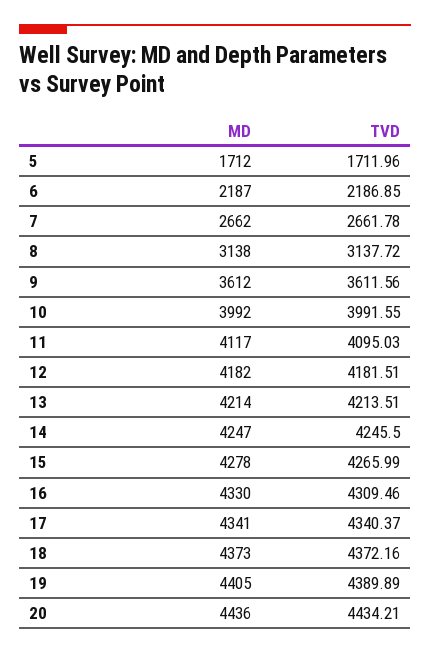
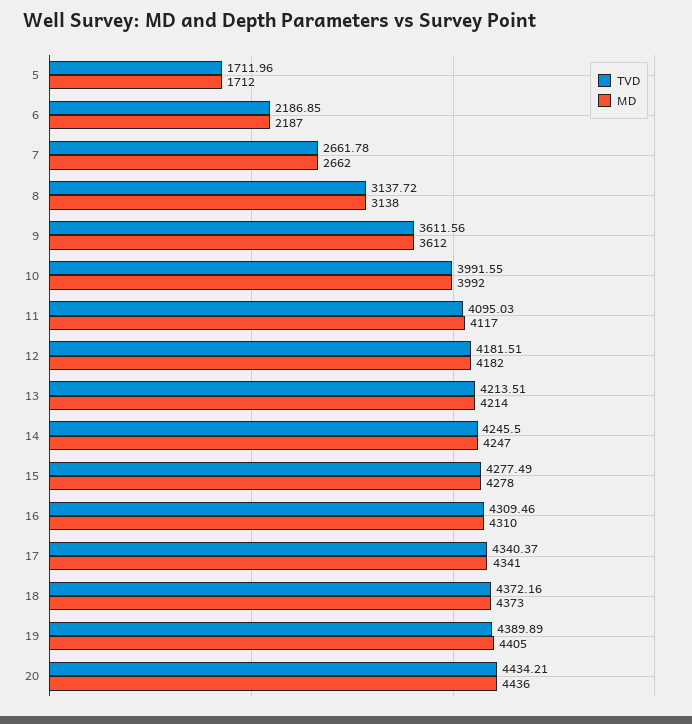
  {
    "MD": {
      "5": 1712,
      "6": 2187,
      "7": 2662,
      "8": 3138,
      "9": 3612,
      "10": 3992,
      "11": 4117,
      "12": 4182,
      "13": 4214,
      "14": 4247,
      "15": 4278,
-     "16": 4330,
+     "16": 4310,
      "17": 4341,
      "18": 4373,
      "19": 4405,
      "20": 4436
    },
    "TVD": {
      "5": 1711.96,
      "6": 2186.85,
      "7": 2661.78,
      "8": 3137.72,
      "9": 3611.56,
      "10": 3991.55,
      "11": 4095.03,
      "12": 4181.51,
      "13": 4213.51,
      "14": 4245.5,
-     "15": 4265.99,
+     "15": 4277.49,
      "16": 4309.46,
      "17": 4340.37,
      "18": 4372.16,
      "19": 4389.89,
      "20": 4434.21
    }
  }

